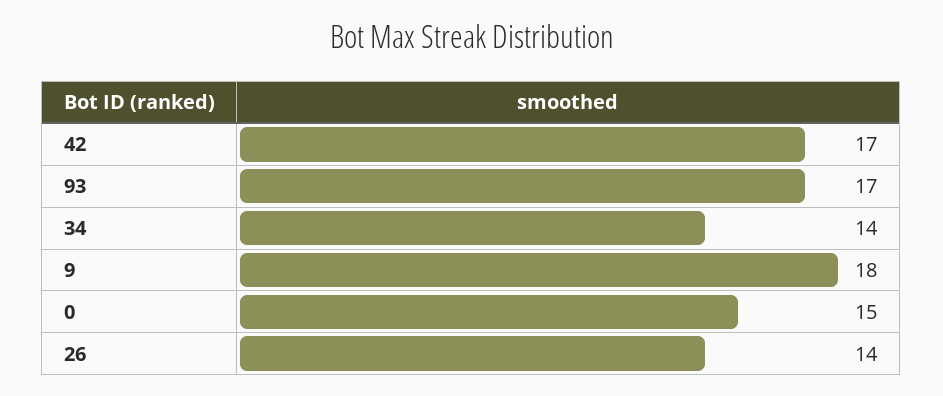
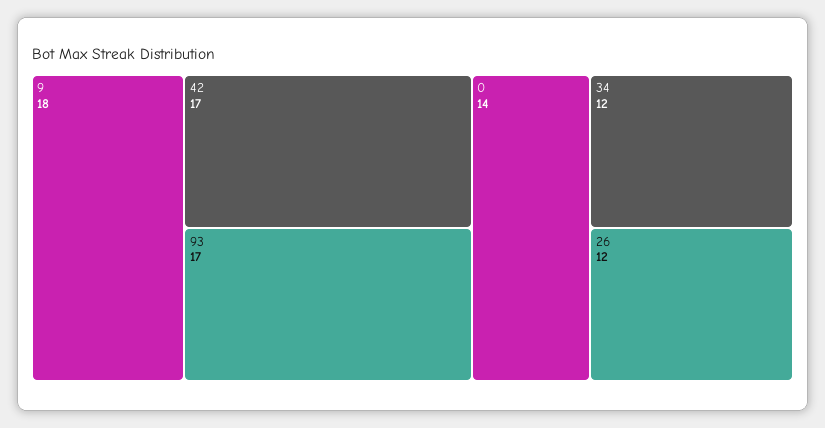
  {
    "42": 17,
    "93": 17,
-   "34": 14,
+   "34": 12,
    "9": 18,
-   "0": 15,
+   "0": 14,
-   "26": 14
+   "26": 12
  }

